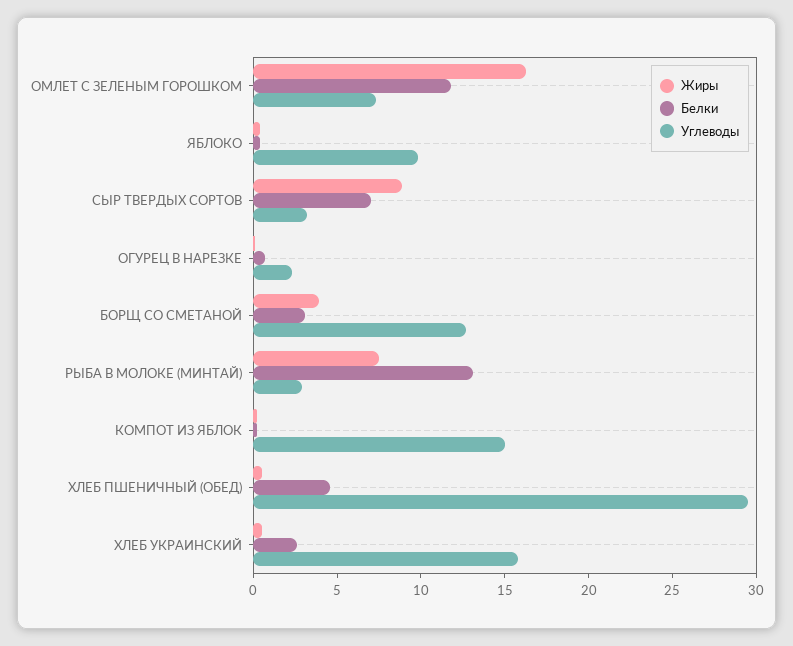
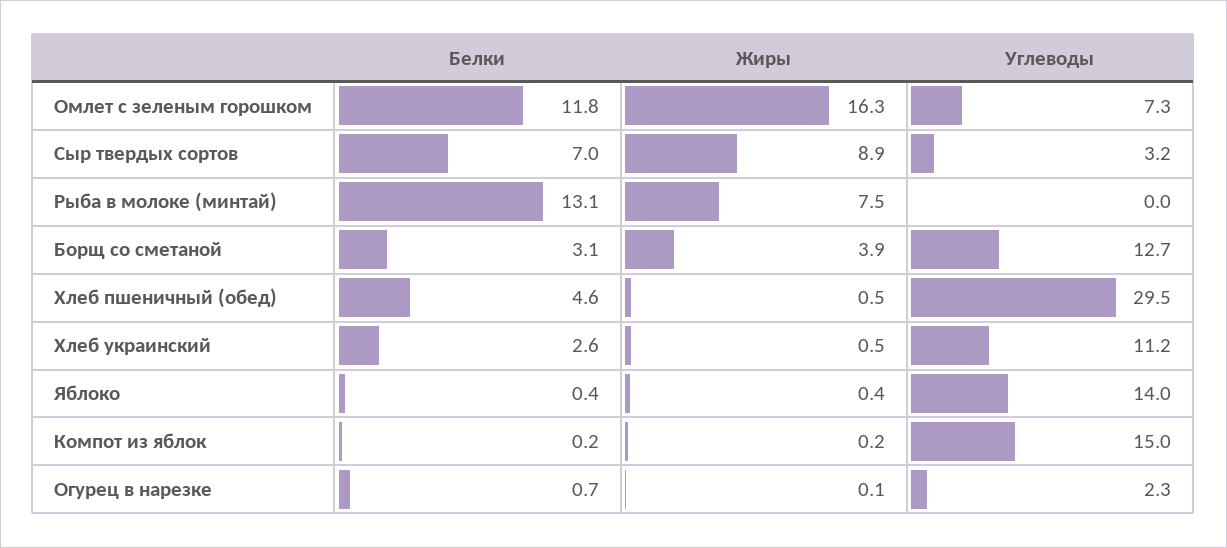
  {
    "Жиры": {
      "ОМЛЕТ С ЗЕЛЕНЫМ ГОРОШКОМ": 16.3,
      "ЯБЛОКО": 0.4,
      "СЫР ТВЕРДЫХ СОРТОВ": 8.9,
      "ОГУРЕЦ В НАРЕЗКЕ": 0.1,
      "БОРЩ СО СМЕТАНОЙ": 3.9,
      "РЫБА В МОЛОКЕ (МИНТАЙ)": 7.5,
      "КОМПОТ ИЗ ЯБЛОК": 0.2,
      "ХЛЕБ ПШЕНИЧНЫЙ (ОБЕД)": 0.5,
      "ХЛЕБ УКРАИНСКИЙ": 0.5
    },
    "Белки": {
      "ОМЛЕТ С ЗЕЛЕНЫМ ГОРОШКОМ": 11.8,
      "ЯБЛОКО": 0.4,
      "СЫР ТВЕРДЫХ СОРТОВ": 7,
      "ОГУРЕЦ В НАРЕЗКЕ": 0.7,
      "БОРЩ СО СМЕТАНОЙ": 3.1,
      "РЫБА В МОЛОКЕ (МИНТАЙ)": 13.1,
      "КОМПОТ ИЗ ЯБЛОК": 0.2,
      "ХЛЕБ ПШЕНИЧНЫЙ (ОБЕД)": 4.6,
      "ХЛЕБ УКРАИНСКИЙ": 2.6
    },
    "Углеводы": {
      "ОМЛЕТ С ЗЕЛЕНЫМ ГОРОШКОМ": 7.3,
-     "ЯБЛОКО": 10,
+     "ЯБЛОКО": 14,
      "СЫР ТВЕРДЫХ СОРТОВ": 3.2,
      "ОГУРЕЦ В НАРЕЗКЕ": 2.3,
      "БОРЩ СО СМЕТАНОЙ": 12.7,
-     "РЫБА В МОЛОКЕ (МИНТАЙ)": 3,
+     "РЫБА В МОЛОКЕ (МИНТАЙ)": 0,
      "КОМПОТ ИЗ ЯБЛОК": 15,
      "ХЛЕБ ПШЕНИЧНЫЙ (ОБЕД)": 29.5,
-     "ХЛЕБ УКРАИНСКИЙ": 16
+     "ХЛЕБ УКРАИНСКИЙ": 11.2
    }
  }

